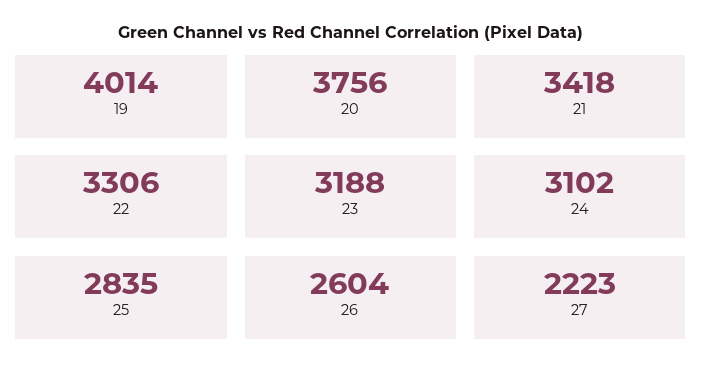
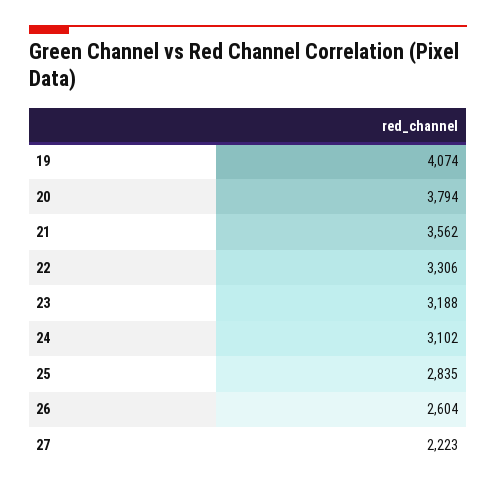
  {
-   "19": 4014,
+   "19": 4074,
-   "20": 3756,
+   "20": 3794,
-   "21": 3418,
+   "21": 3562,
    "22": 3306,
    "23": 3188,
    "24": 3102,
    "25": 2835,
    "26": 2604,
    "27": 2223
  }

